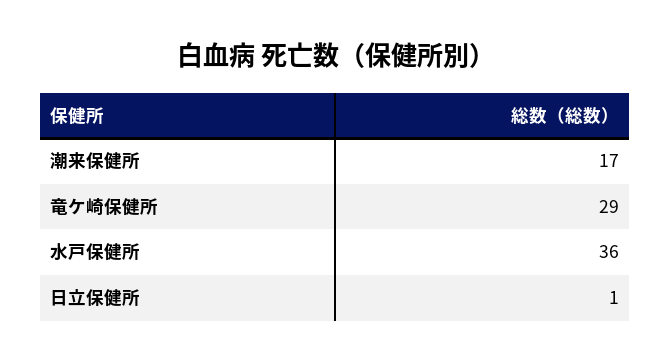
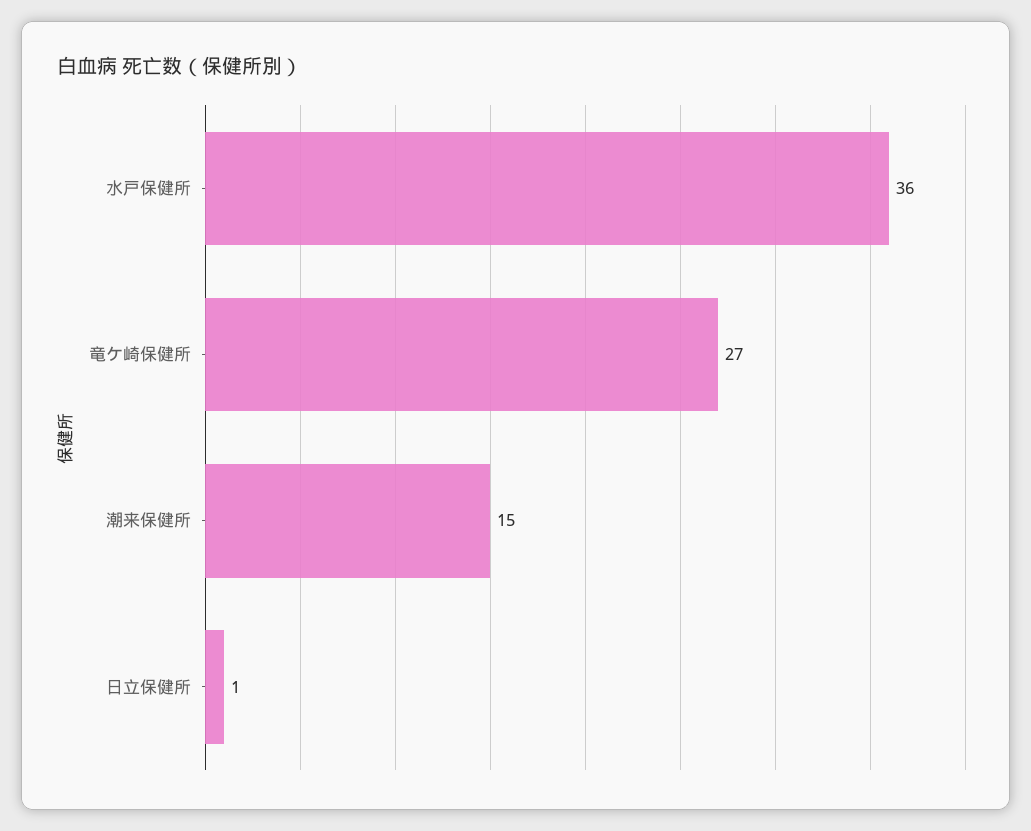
  {
-   "潮来保健所": 17,
+   "潮来保健所": 15,
-   "竜ケ崎保健所": 29,
+   "竜ケ崎保健所": 27,
    "水戸保健所": 36,
    "日立保健所": 1
  }

